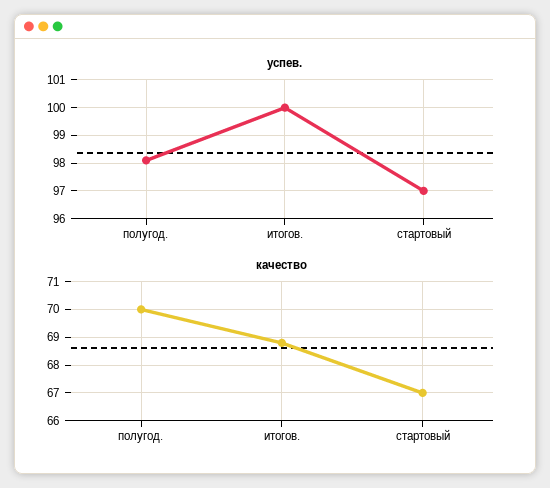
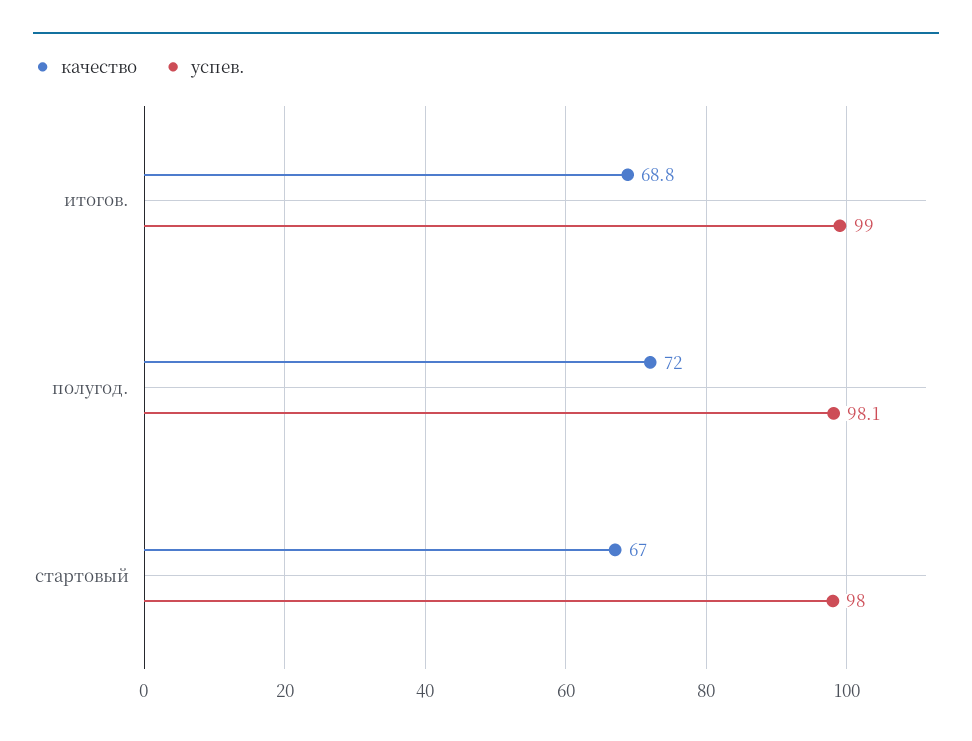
  {
    "успев.": {
      "полугод.": 98.1,
-     "итогов.": 100,
+     "итогов.": 99,
-     "стартовый": 97
+     "стартовый": 98
    },
    "качество": {
-     "полугод.": 70,
+     "полугод.": 72,
      "итогов.": 68.8,
      "стартовый": 67
    }
  }

